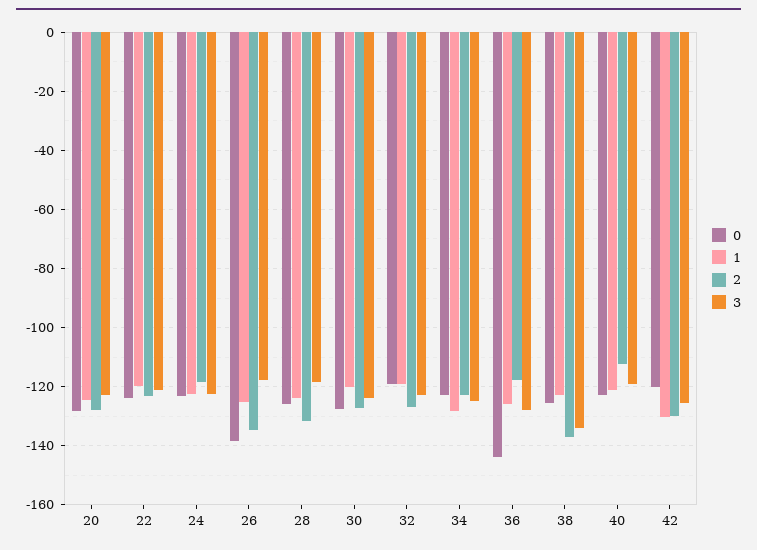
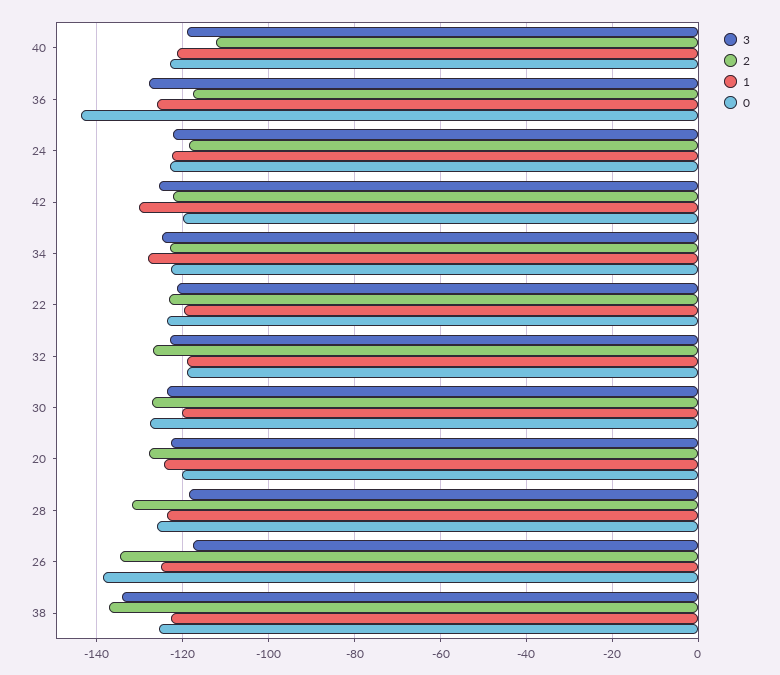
  {
    "0": {
-     "20": -127.5,
+     "20": -120,
      "22": -124,
      "24": -124,
      "26": -138,
      "28": -126,
      "30": -128,
      "32": -120,
      "34": -122,
      "36": -144,
      "38": -126,
      "40": -124,
      "42": -120
    },
    "1": {
      "20": -124,
      "22": -120,
      "24": -122,
      "26": -126,
      "28": -124,
      "30": -120,
      "32": -120,
      "34": -128,
      "36": -126,
      "38": -122,
      "40": -122,
      "42": -130
    },
    "2": {
      "20": -128,
      "22": -124,
      "24": -118,
      "26": -134,
      "28": -132,
      "30": -128,
      "32": -128,
      "34": -124,
      "36": -118,
      "38": -138,
      "40": -112,
-     "42": -130
+     "42": -122
    },
    "3": {
      "20": -122,
      "22": -122,
      "24": -122,
      "26": -118,
      "28": -118,
      "30": -124,
      "32": -124,
      "34": -124,
      "36": -128,
      "38": -134,
      "40": -120,
      "42": -126
    }
  }

